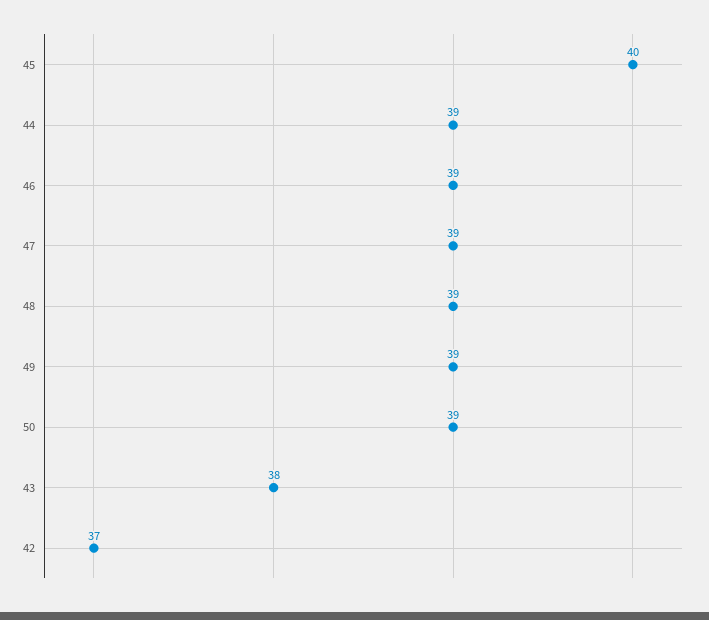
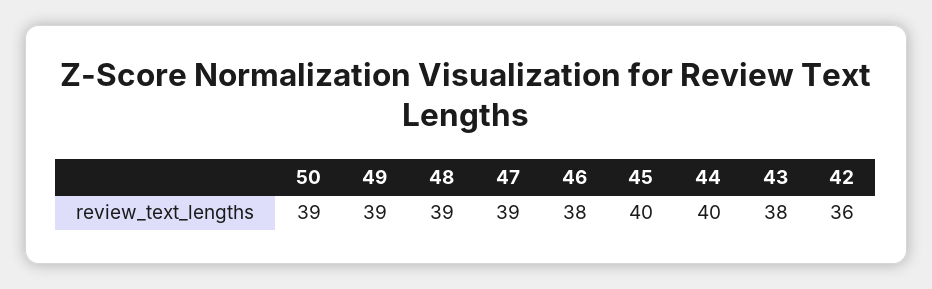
  {
    "45": 40,
-   "44": 39,
+   "44": 40,
-   "46": 39,
+   "46": 38,
    "47": 39,
    "48": 39,
    "49": 39,
    "50": 39,
    "43": 38,
-   "42": 37
+   "42": 36
  }

